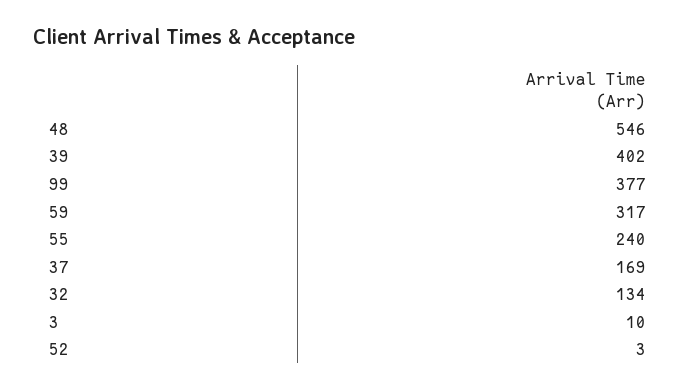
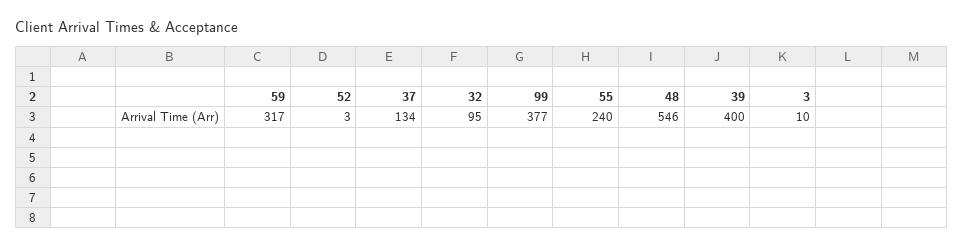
  {
    "48": 546,
-   "39": 402,
+   "39": 400,
    "99": 377,
    "59": 317,
    "55": 240,
-   "37": 169,
+   "37": 134,
-   "32": 134,
+   "32": 95,
    "3": 10,
    "52": 3
  }

